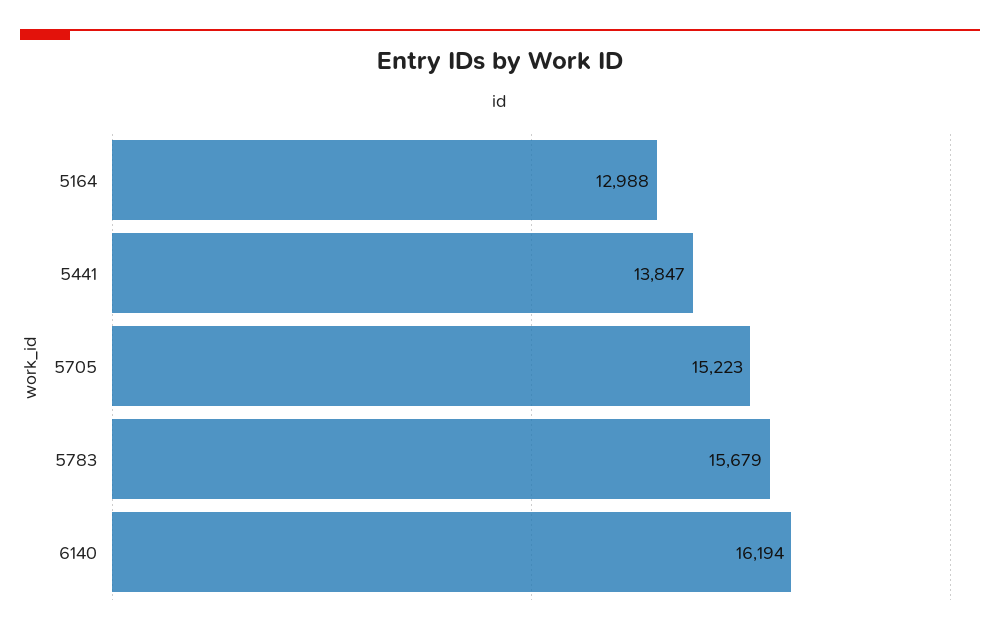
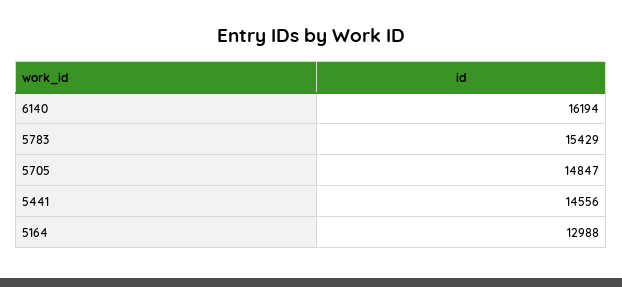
  {
    "5164": 12988,
-   "5441": 13847,
+   "5441": 14556,
-   "5705": 15223,
+   "5705": 14847,
-   "5783": 15679,
+   "5783": 15429,
    "6140": 16194
  }

